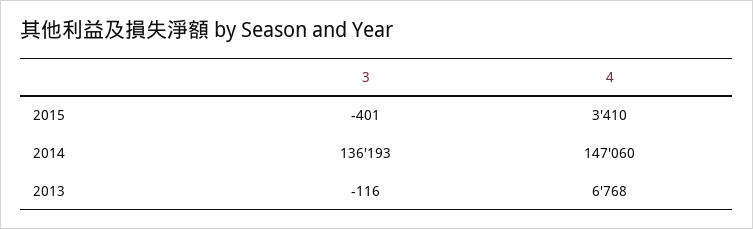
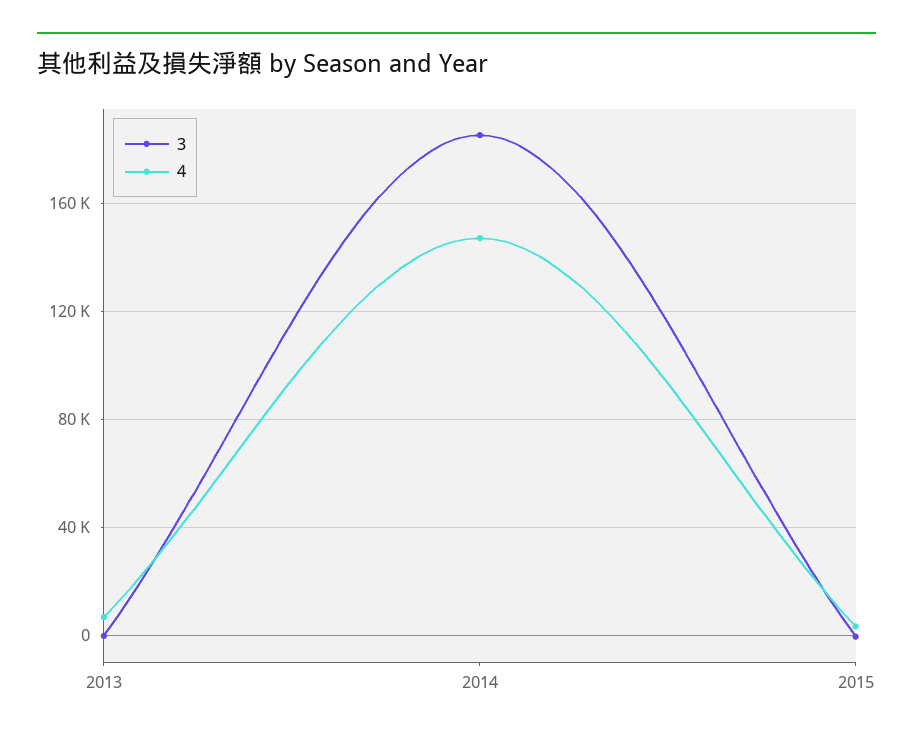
  {
    "3": {
      "2015": -401,
-     "2014": 136193,
+     "2014": 185000,
      "2013": -116
    },
    "4": {
      "2015": 3410,
      "2014": 147060,
      "2013": 6768
    }
  }

